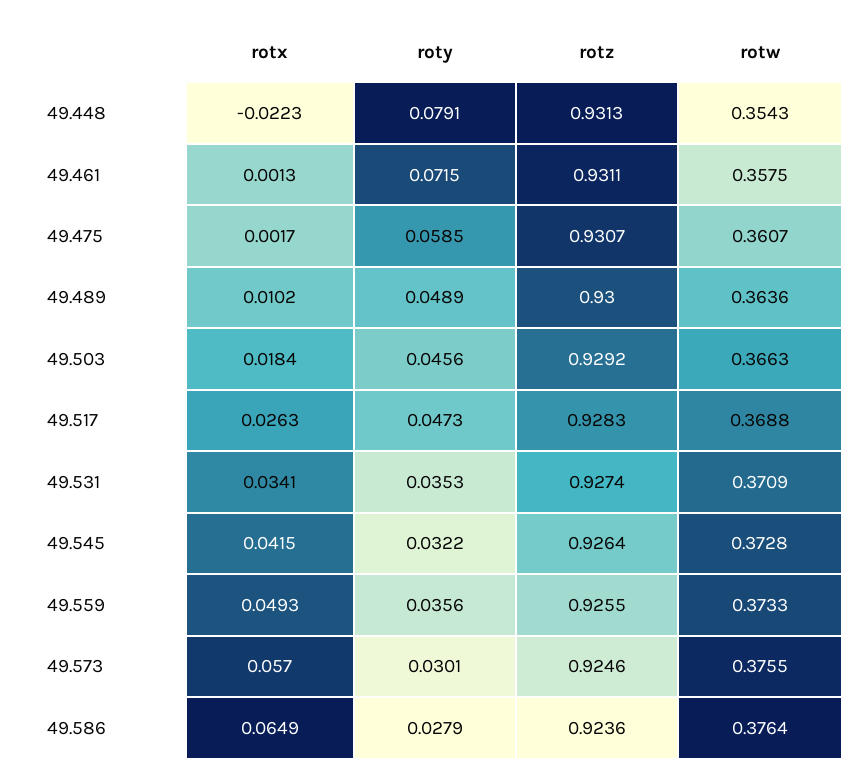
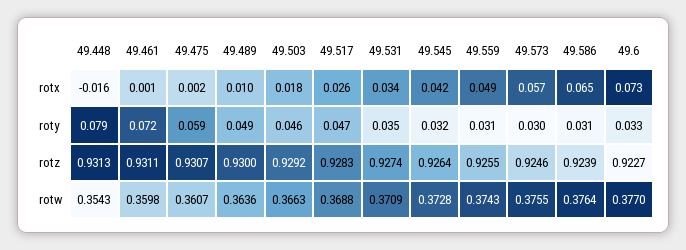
  {
    "rotx": {
-     "49.448": -0.0223,
+     "49.448": -0.016,
      "49.461": 0.0013,
      "49.475": 0.0017,
      "49.489": 0.0102,
      "49.503": 0.0184,
      "49.517": 0.0263,
      "49.531": 0.0341,
      "49.545": 0.0415,
      "49.559": 0.0493,
      "49.573": 0.057,
-     "49.586": 0.0649
+     "49.586": 0.0649,
+     "49.6": 0.073
    },
    "roty": {
      "49.448": 0.0791,
      "49.461": 0.0715,
      "49.475": 0.0585,
      "49.489": 0.0489,
      "49.503": 0.0456,
      "49.517": 0.0473,
      "49.531": 0.0353,
      "49.545": 0.0322,
-     "49.559": 0.0356,
+     "49.559": 0.031,
      "49.573": 0.0301,
-     "49.586": 0.0279
+     "49.586": 0.031,
+     "49.6": 0.033
    },
    "rotz": {
      "49.448": 0.9313,
      "49.461": 0.9311,
      "49.475": 0.9307,
      "49.489": 0.93,
      "49.503": 0.9292,
      "49.517": 0.9283,
      "49.531": 0.9274,
      "49.545": 0.9264,
      "49.559": 0.9255,
      "49.573": 0.9246,
-     "49.586": 0.9236
+     "49.586": 0.9239,
+     "49.6": 0.9227
    },
    "rotw": {
      "49.448": 0.3543,
-     "49.461": 0.3575,
+     "49.461": 0.3598,
      "49.475": 0.3607,
      "49.489": 0.3636,
      "49.503": 0.3663,
      "49.517": 0.3688,
      "49.531": 0.3709,
      "49.545": 0.3728,
-     "49.559": 0.3733,
+     "49.559": 0.3743,
      "49.573": 0.3755,
-     "49.586": 0.3764
+     "49.586": 0.3764,
+     "49.6": 0.377
    }
  }

